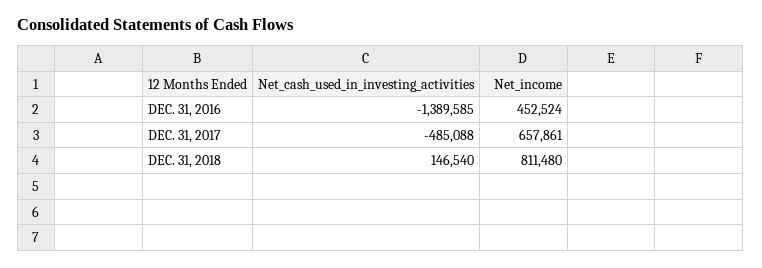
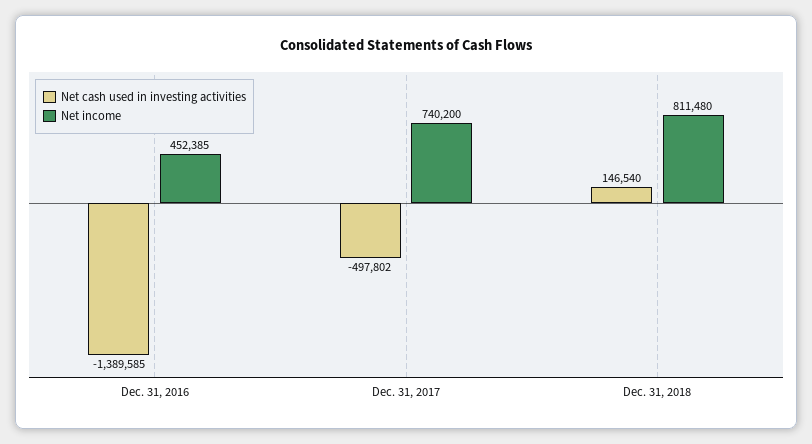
  {
    "Net_cash_used_in_investing_activities": {
      "DEC. 31, 2016": -1389585,
-     "DEC. 31, 2017": -485088,
+     "DEC. 31, 2017": -497802,
      "DEC. 31, 2018": 146540
    },
    "Net_income": {
-     "DEC. 31, 2016": 452524,
+     "DEC. 31, 2016": 452385,
-     "DEC. 31, 2017": 657861,
+     "DEC. 31, 2017": 740200,
      "DEC. 31, 2018": 811480
    }
  }

